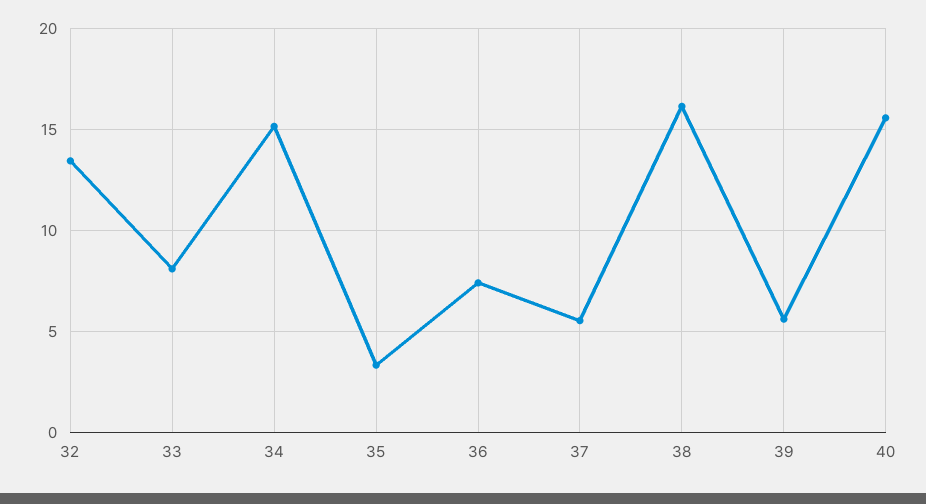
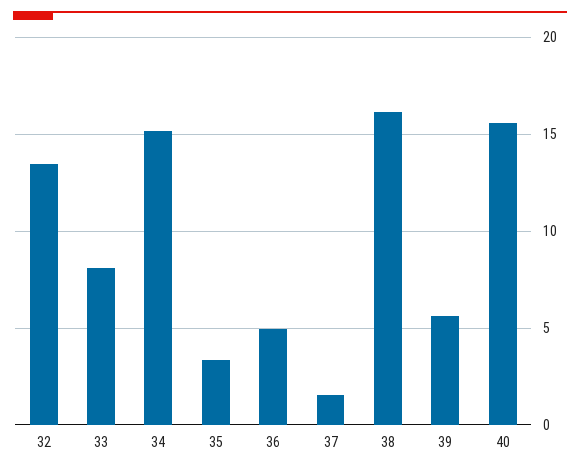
  {
    "32": 13.5,
    "33": 8,
    "34": 15,
    "35": 3.5,
-   "36": 7.5,
+   "36": 5,
-   "37": 5.5,
+   "37": 1.5,
    "38": 16,
    "39": 5.5,
    "40": 15.5
  }

